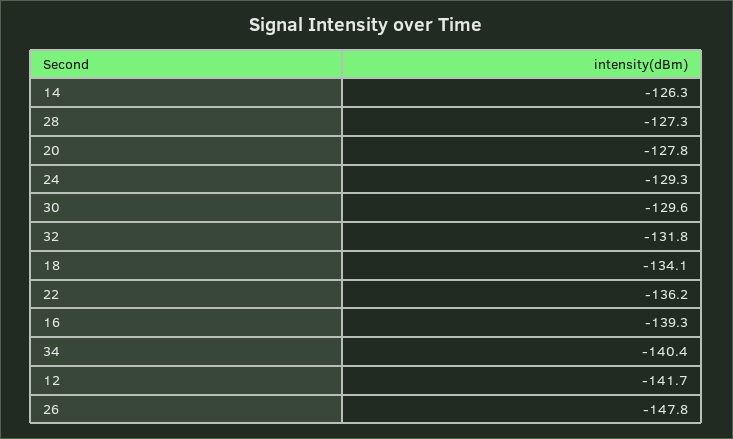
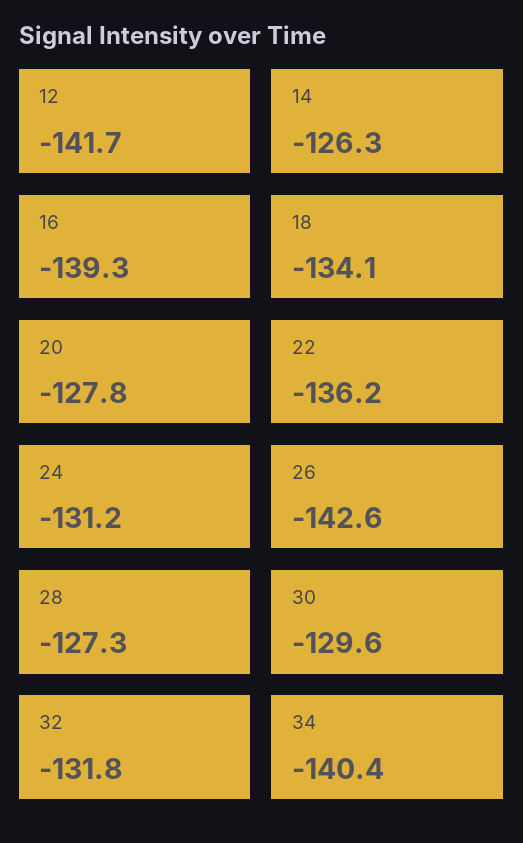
  {
    "14": -126.3,
    "28": -127.3,
    "20": -127.8,
-   "24": -129.3,
+   "24": -131.2,
    "30": -129.6,
    "32": -131.8,
    "18": -134.1,
    "22": -136.2,
    "16": -139.3,
    "34": -140.4,
    "12": -141.7,
-   "26": -147.8
+   "26": -142.6
  }

